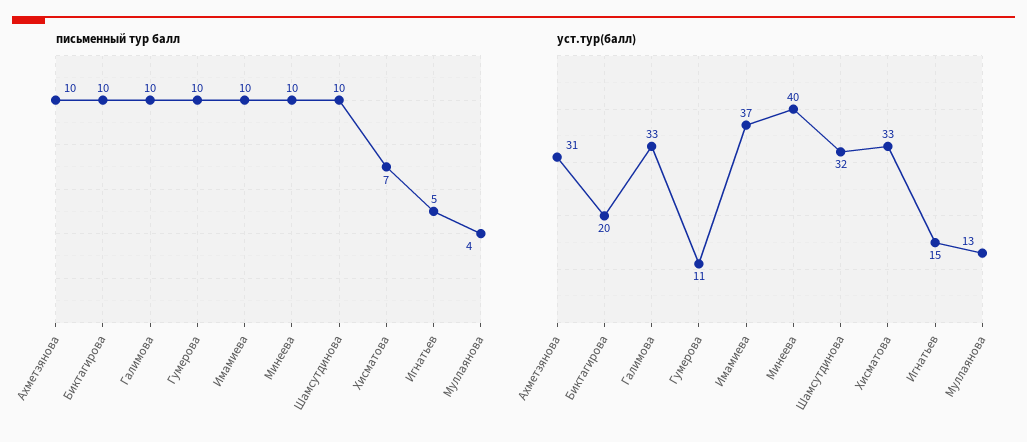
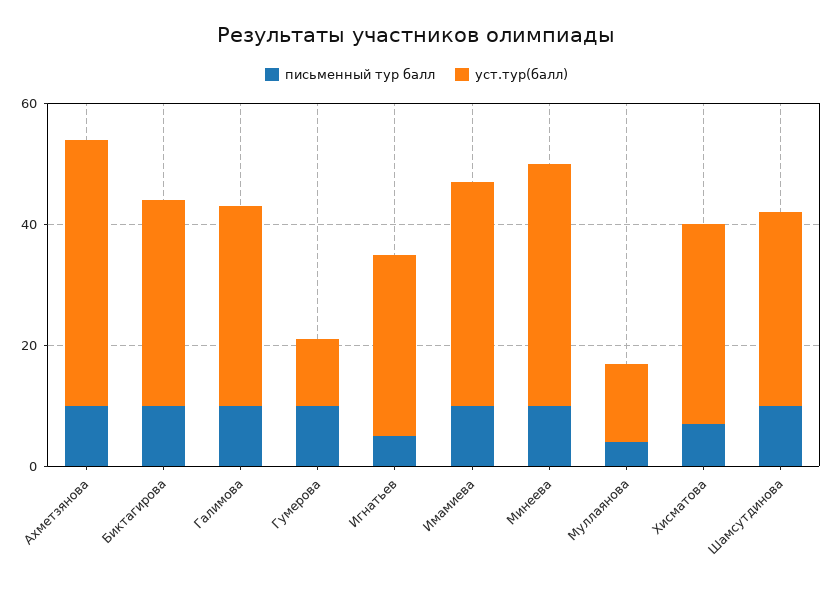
  {
    "письменный тур балл": {
      "Ахметзянова": 10,
      "Биктагирова": 10,
      "Галимова": 10,
      "Гумерова": 10,
      "Имамиева": 10,
      "Минеева": 10,
      "Шамсутдинова": 10,
      "Хисматова": 7,
      "Игнатьев": 5,
      "Муллаянова": 4
    },
    "уст.тур(балл)": {
-     "Ахметзянова": 31,
+     "Ахметзянова": 45,
-     "Биктагирова": 20,
+     "Биктагирова": 35,
      "Галимова": 33,
      "Гумерова": 11,
      "Имамиева": 37,
      "Минеева": 40,
      "Шамсутдинова": 32,
      "Хисматова": 33,
-     "Игнатьев": 15,
+     "Игнатьев": 30,
      "Муллаянова": 13
    }
  }

